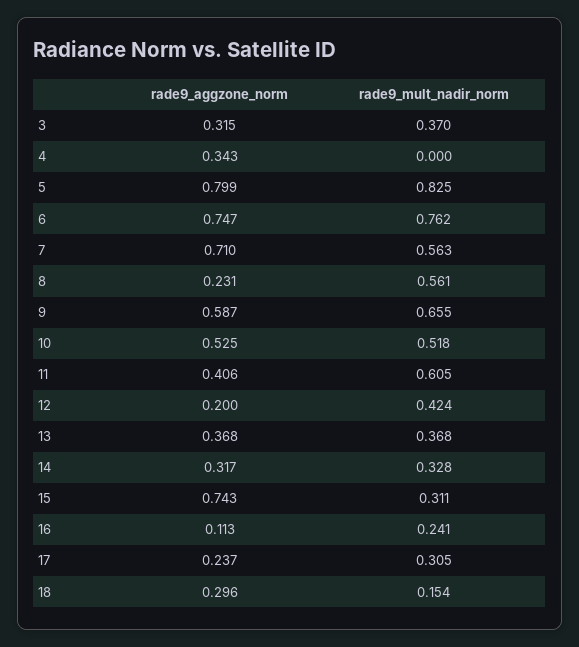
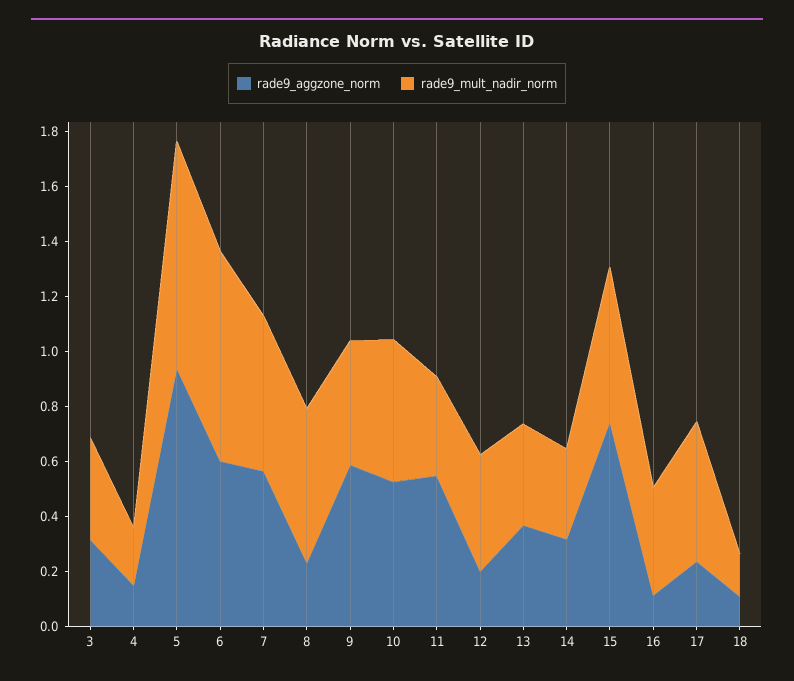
  {
    "rade9_aggzone_norm": {
      "3": 0.315,
-     "4": 0.343,
+     "4": 0.15,
-     "5": 0.799,
+     "5": 0.95,
-     "6": 0.747,
+     "6": 0.6,
-     "7": 0.71,
+     "7": 0.55,
      "8": 0.231,
      "9": 0.587,
      "10": 0.525,
-     "11": 0.406,
+     "11": 0.55,
      "12": 0.2,
      "13": 0.368,
      "14": 0.317,
      "15": 0.743,
      "16": 0.113,
      "17": 0.237,
-     "18": 0.296
+     "18": 0.1
    },
    "rade9_mult_nadir_norm": {
      "3": 0.37,
-     "4": 0,
+     "4": 0.2,
      "5": 0.825,
      "6": 0.762,
      "7": 0.563,
      "8": 0.561,
-     "9": 0.655,
+     "9": 0.45,
      "10": 0.518,
-     "11": 0.605,
+     "11": 0.35,
      "12": 0.424,
      "13": 0.368,
      "14": 0.328,
-     "15": 0.311,
+     "15": 0.55,
-     "16": 0.241,
+     "16": 0.4,
-     "17": 0.305,
+     "17": 0.5,
      "18": 0.154
    }
  }

